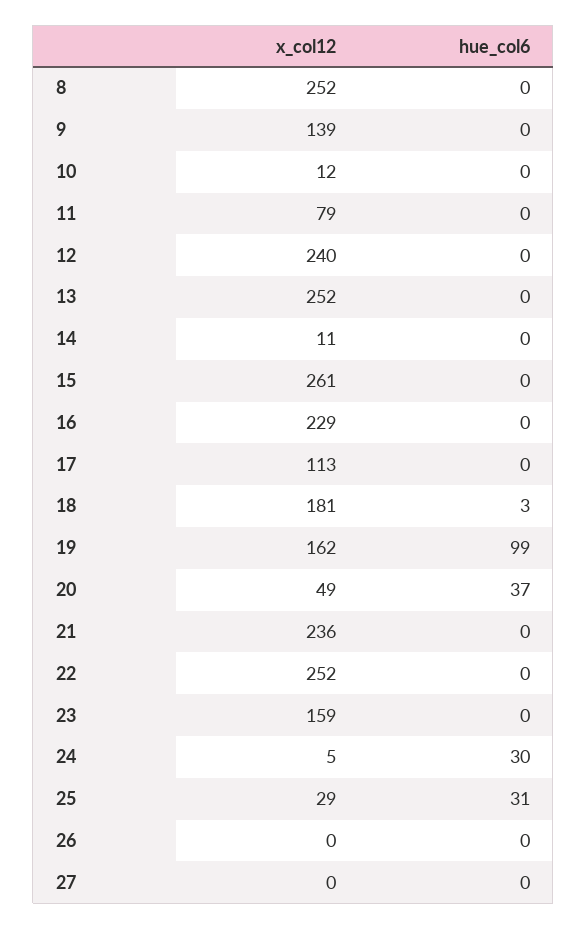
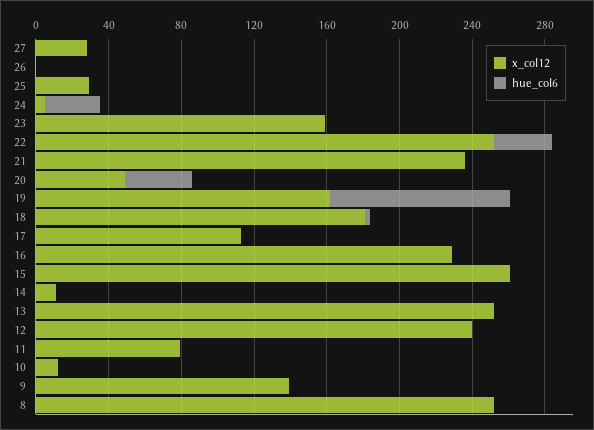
  {
    "x_col12": {
      "8": 252,
      "9": 139,
      "10": 12,
      "11": 79,
      "12": 240,
      "13": 252,
      "14": 11,
      "15": 261,
      "16": 229,
      "17": 113,
      "18": 181,
      "19": 162,
      "20": 49,
      "21": 236,
      "22": 252,
      "23": 159,
      "24": 5,
      "25": 29,
      "26": 0,
-     "27": 0
+     "27": 30
    },
    "hue_col6": {
      "8": 0,
      "9": 0,
      "10": 0,
      "11": 0,
      "12": 0,
      "13": 0,
      "14": 0,
      "15": 0,
      "16": 0,
      "17": 0,
      "18": 3,
      "19": 99,
      "20": 37,
      "21": 0,
-     "22": 0,
+     "22": 30,
      "23": 0,
      "24": 30,
-     "25": 31,
+     "25": 0,
      "26": 0,
      "27": 0
    }
  }

